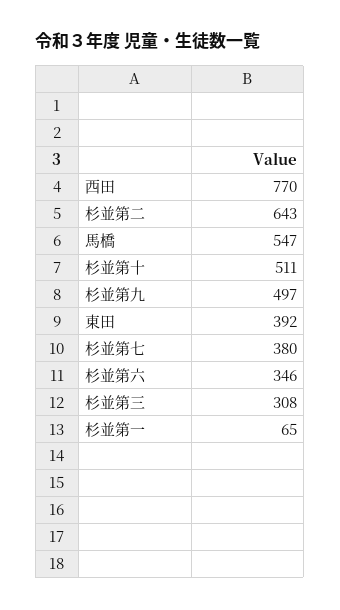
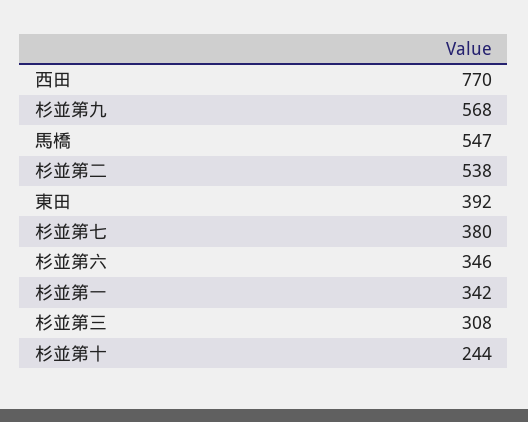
  {
    "西田": 770,
-   "杉並第二": 643,
+   "杉並第二": 538,
    "馬橋": 547,
-   "杉並第十": 511,
+   "杉並第十": 244,
-   "杉並第九": 497,
+   "杉並第九": 568,
    "東田": 392,
    "杉並第七": 380,
    "杉並第六": 346,
    "杉並第三": 308,
-   "杉並第一": 65
+   "杉並第一": 342
  }

